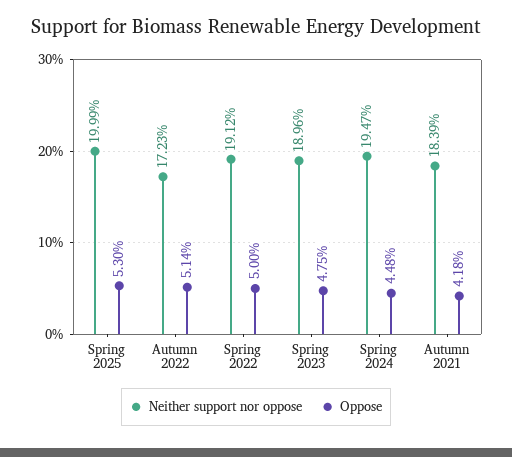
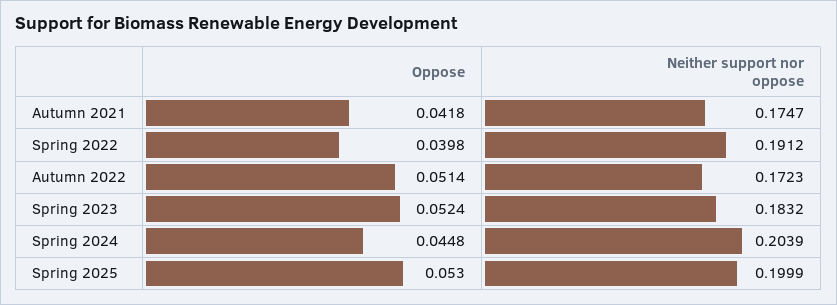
  {
    "Neither support nor oppose": {
      "Spring 2025": 0.1999,
      "Autumn 2022": 0.1723,
      "Spring 2022": 0.1912,
-     "Spring 2023": 0.1896,
+     "Spring 2023": 0.1832,
-     "Spring 2024": 0.1947,
+     "Spring 2024": 0.2039,
-     "Autumn 2021": 0.1839
+     "Autumn 2021": 0.1747
    },
    "Oppose": {
      "Spring 2025": 0.053,
      "Autumn 2022": 0.0514,
-     "Spring 2022": 0.05,
+     "Spring 2022": 0.0398,
-     "Spring 2023": 0.0475,
+     "Spring 2023": 0.0524,
      "Spring 2024": 0.0448,
      "Autumn 2021": 0.0418
    }
  }

